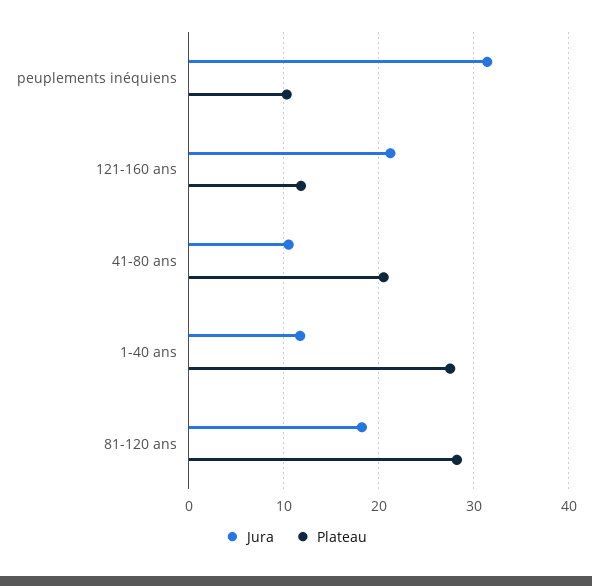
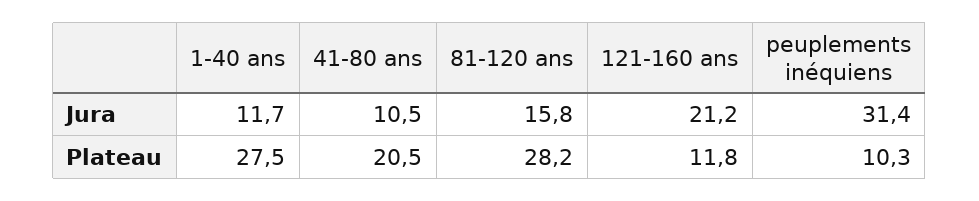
  {
    "Jura": {
      "peuplements inéquiens": 31.4,
      "121-160 ans": 21.2,
      "41-80 ans": 10.5,
      "1-40 ans": 11.7,
-     "81-120 ans": 18
+     "81-120 ans": 15.8
    },
    "Plateau": {
      "peuplements inéquiens": 10.3,
      "121-160 ans": 11.8,
      "41-80 ans": 20.5,
      "1-40 ans": 27.5,
      "81-120 ans": 28.2
    }
  }

